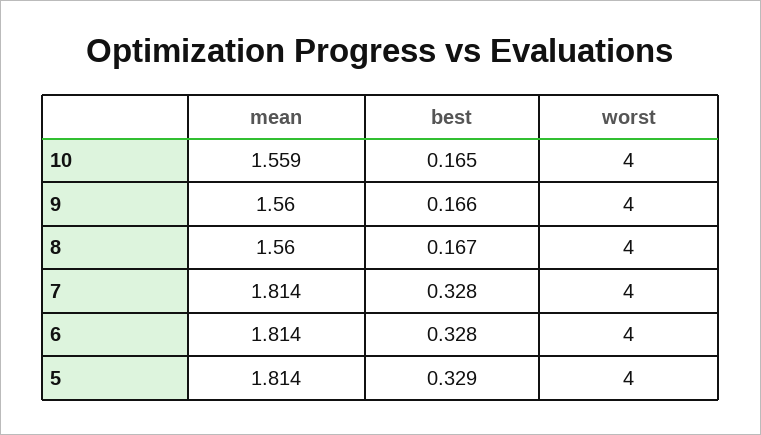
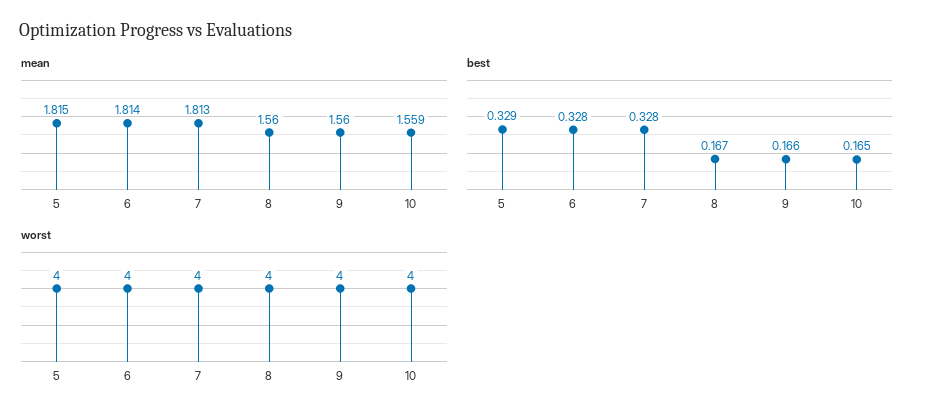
  {
    "mean": {
      "10": 1.559,
      "9": 1.56,
      "8": 1.56,
-     "7": 1.814,
+     "7": 1.813,
      "6": 1.814,
-     "5": 1.814
+     "5": 1.815
    },
    "best": {
      "10": 0.165,
      "9": 0.166,
      "8": 0.167,
      "7": 0.328,
      "6": 0.328,
      "5": 0.329
    },
    "worst": {
      "10": 4,
      "9": 4,
      "8": 4,
      "7": 4,
      "6": 4,
      "5": 4
    }
  }

